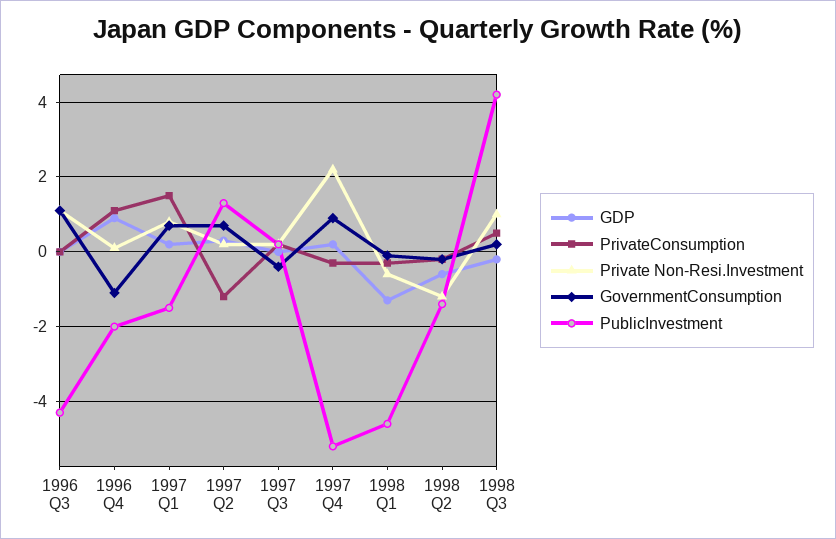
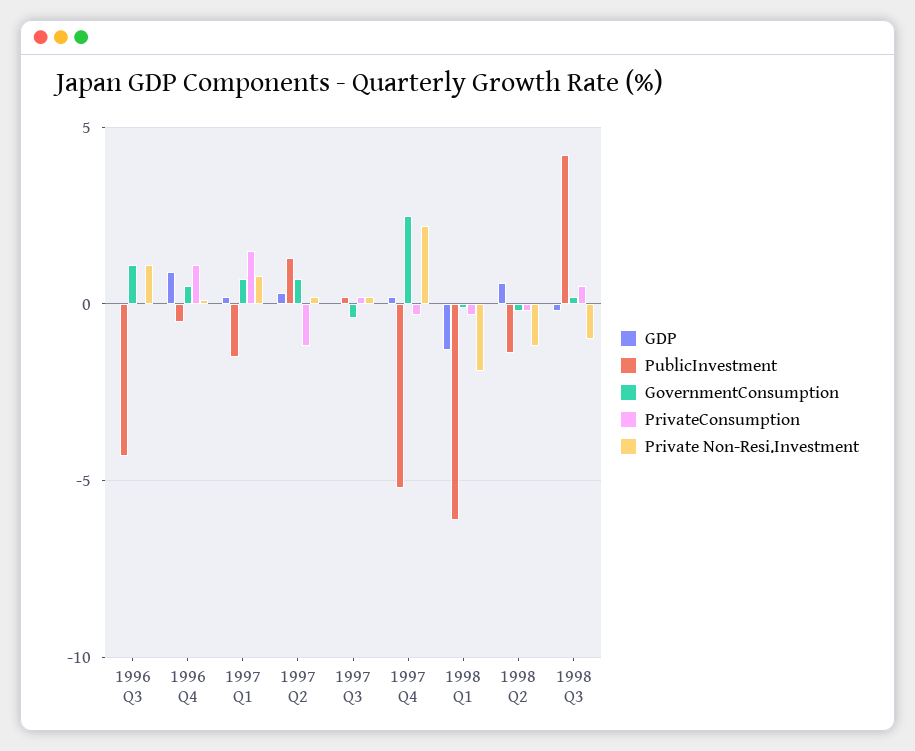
  {
    "GDP": {
      "1996 Q3": 0,
      "1996 Q4": 1,
      "1997 Q1": 0,
      "1997 Q2": 0.5,
      "1997 Q3": 0,
      "1997 Q4": 0,
      "1998 Q1": -1.5,
-     "1998 Q2": -0.5,
+     "1998 Q2": 0.5,
      "1998 Q3": 0
    },
    "PrivateConsumption": {
      "1996 Q3": 0,
      "1996 Q4": 1,
      "1997 Q1": 1.5,
      "1997 Q2": -1,
      "1997 Q3": 0,
      "1997 Q4": -0.5,
      "1998 Q1": -0.5,
      "1998 Q2": 0,
      "1998 Q3": 0.5
    },
    "Private Non-Resi.Investment": {
      "1996 Q3": 1,
      "1996 Q4": 0,
      "1997 Q1": 1,
      "1997 Q2": 0,
      "1997 Q3": 0,
      "1997 Q4": 2,
-     "1998 Q1": -0.5,
+     "1998 Q1": -2,
      "1998 Q2": -1,
-     "1998 Q3": 1
+     "1998 Q3": -1
    },
    "GovernmentConsumption": {
      "1996 Q3": 1,
-     "1996 Q4": -1,
+     "1996 Q4": 0.5,
      "1997 Q1": 0.5,
      "1997 Q2": 0.5,
      "1997 Q3": -0.5,
-     "1997 Q4": 1,
+     "1997 Q4": 2.5,
      "1998 Q1": 0,
      "1998 Q2": 0,
      "1998 Q3": 0
    },
    "PublicInvestment": {
      "1996 Q3": -4.5,
-     "1996 Q4": -2,
+     "1996 Q4": -0.5,
      "1997 Q1": -1.5,
      "1997 Q2": 1.5,
      "1997 Q3": 0,
      "1997 Q4": -5,
-     "1998 Q1": -4.5,
+     "1998 Q1": -6,
      "1998 Q2": -1.5,
      "1998 Q3": 4
    }
  }

